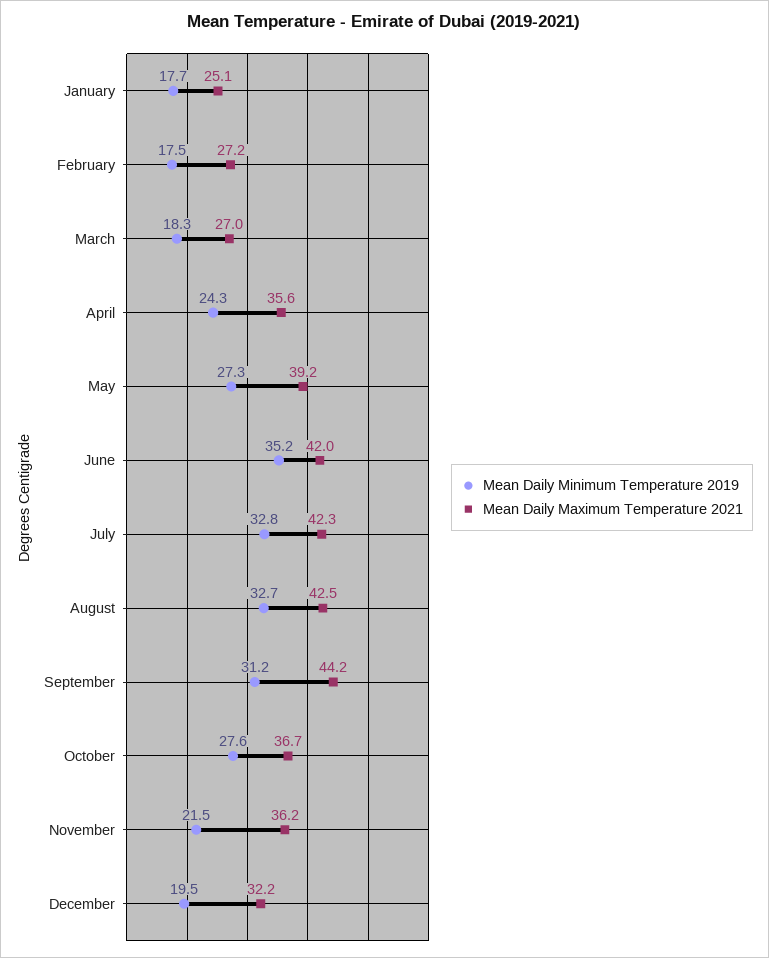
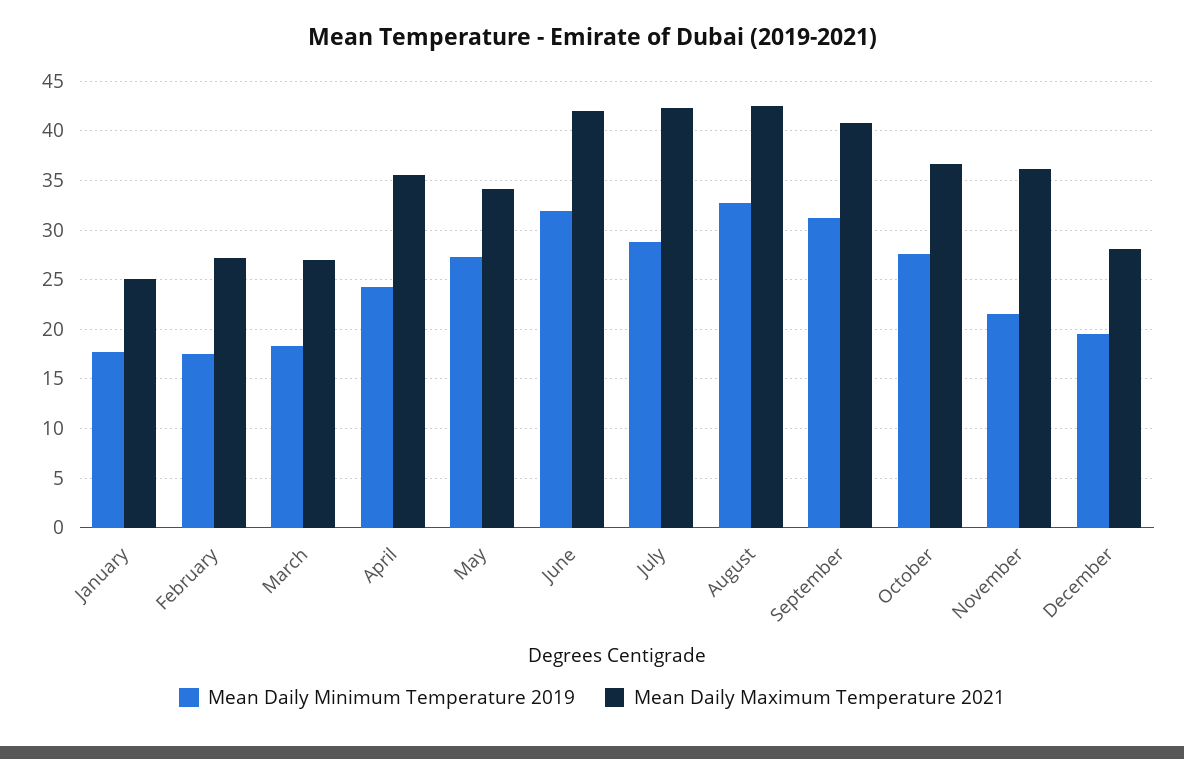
  {
    "Mean Daily Minimum Temperature 2019": {
      "January": 17.7,
      "February": 17.5,
      "March": 18.3,
      "April": 24.3,
      "May": 27.3,
-     "June": 35.2,
+     "June": 32,
-     "July": 32.8,
+     "July": 29,
      "August": 32.7,
      "September": 31.2,
      "October": 27.6,
      "November": 21.5,
      "December": 19.5
    },
    "Mean Daily Maximum Temperature 2021": {
      "January": 25.1,
      "February": 27.2,
      "March": 27,
      "April": 35.6,
-     "May": 39.2,
+     "May": 34,
      "June": 42,
      "July": 42.3,
      "August": 42.5,
-     "September": 44.2,
+     "September": 41,
      "October": 36.7,
      "November": 36.2,
-     "December": 32.2
+     "December": 28
    }
  }

